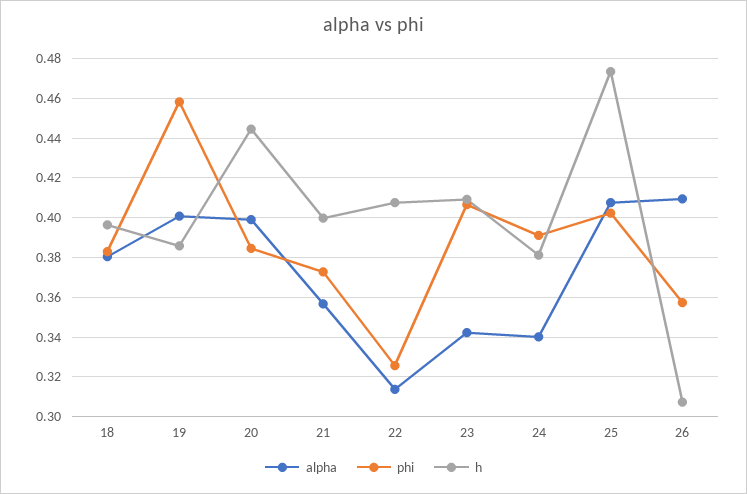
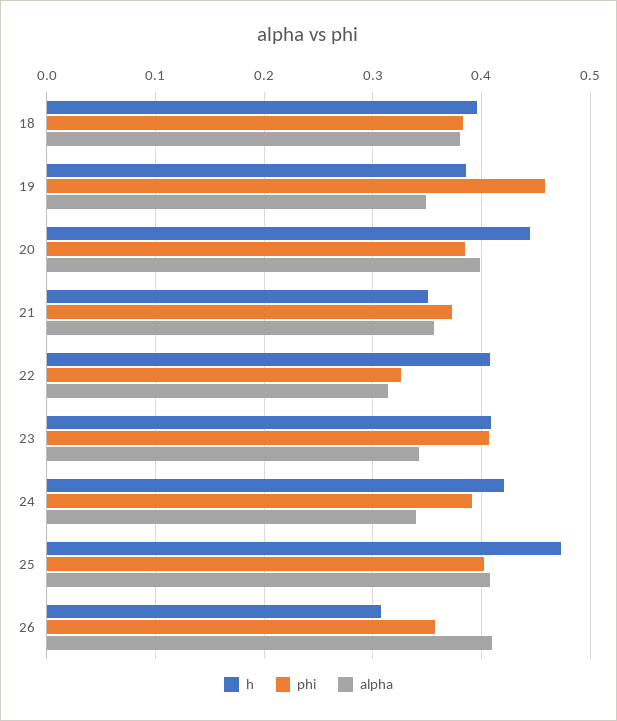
  {
    "alpha": {
      "18": 0.38,
-     "19": 0.4,
+     "19": 0.35,
      "20": 0.4,
      "21": 0.355,
      "22": 0.315,
      "23": 0.34,
      "24": 0.34,
      "25": 0.41,
      "26": 0.41
    },
    "phi": {
      "18": 0.385,
      "19": 0.46,
      "20": 0.385,
      "21": 0.375,
      "22": 0.325,
      "23": 0.405,
      "24": 0.39,
      "25": 0.4,
      "26": 0.355
    },
    "h": {
      "18": 0.395,
      "19": 0.385,
      "20": 0.445,
-     "21": 0.4,
+     "21": 0.35,
      "22": 0.41,
      "23": 0.41,
-     "24": 0.38,
+     "24": 0.42,
      "25": 0.475,
      "26": 0.305
    }
  }

